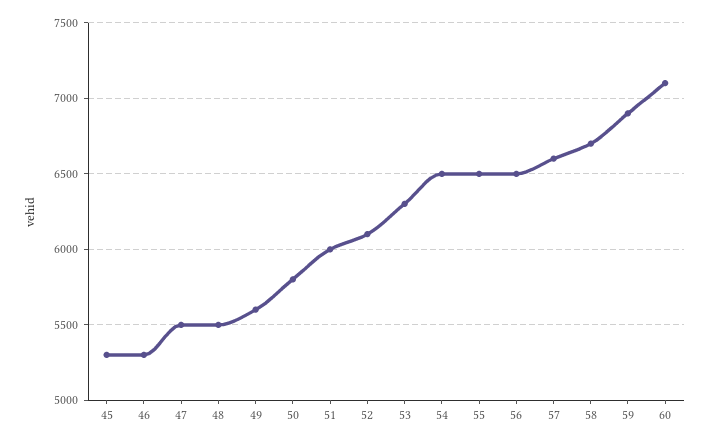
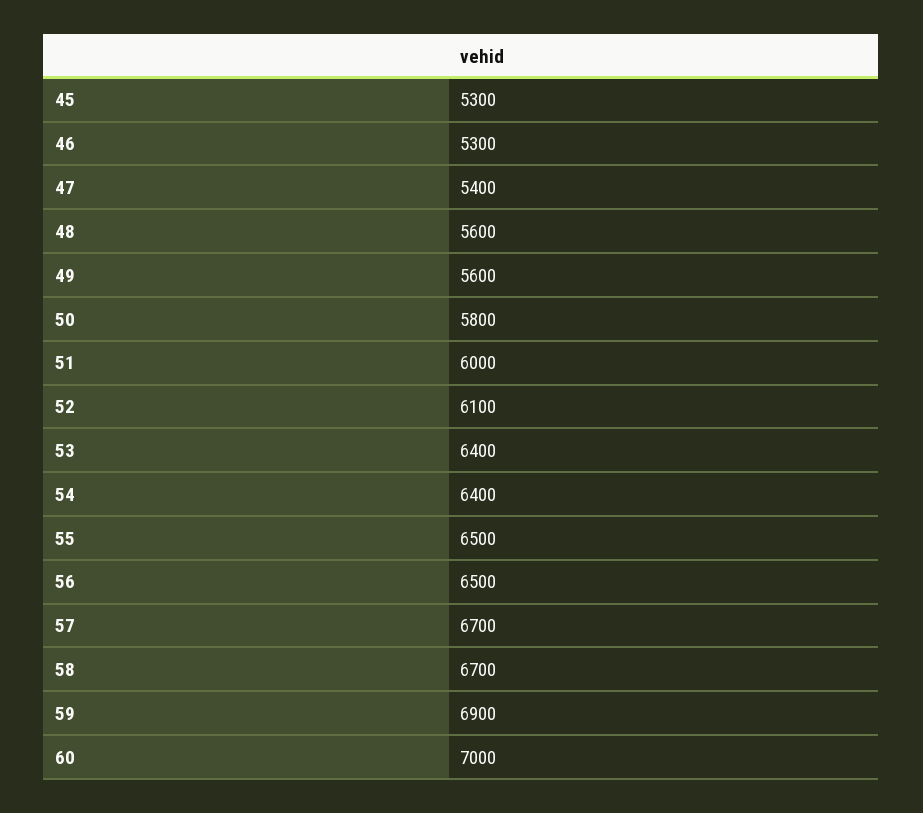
  {
    "45": 5300,
    "46": 5300,
-   "47": 5500,
+   "47": 5400,
-   "48": 5500,
+   "48": 5600,
    "49": 5600,
    "50": 5800,
    "51": 6000,
    "52": 6100,
-   "53": 6300,
+   "53": 6400,
-   "54": 6500,
+   "54": 6400,
    "55": 6500,
    "56": 6500,
-   "57": 6600,
+   "57": 6700,
    "58": 6700,
    "59": 6900,
-   "60": 7100
+   "60": 7000
  }

